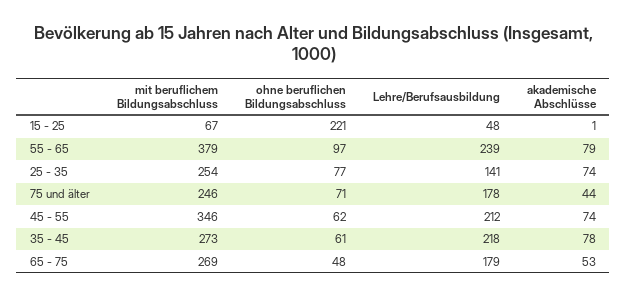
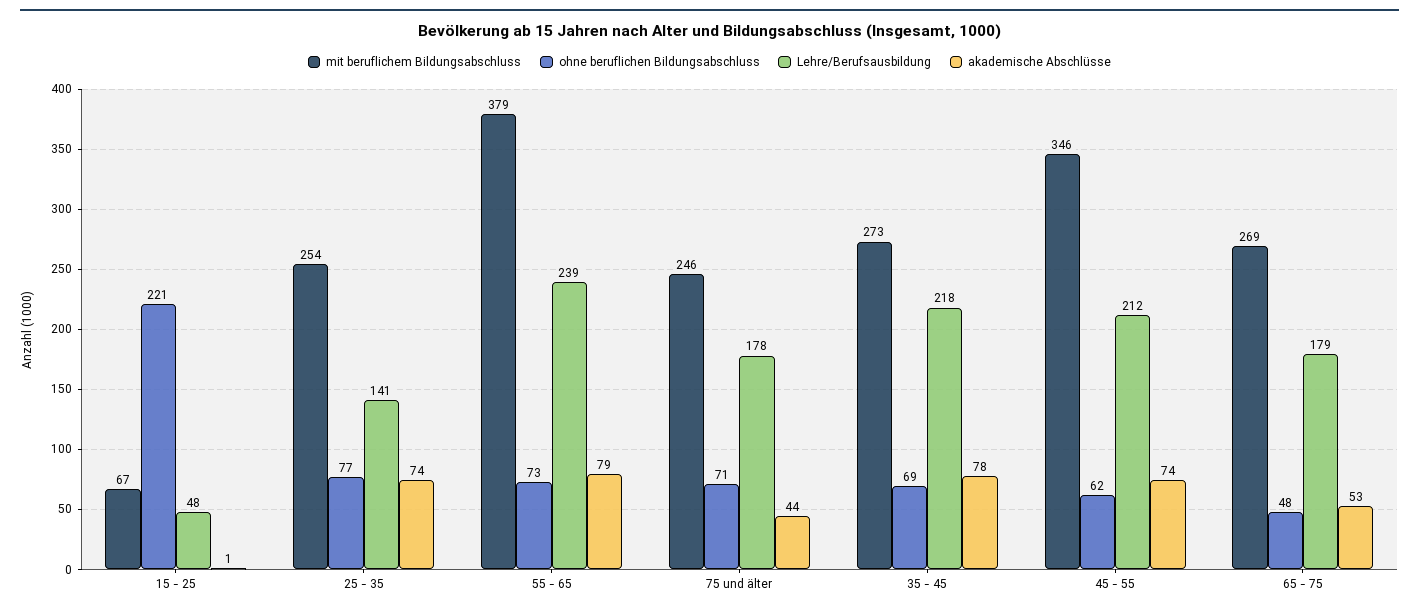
  {
    "mit beruflichem Bildungsabschluss": {
      "15 - 25": 67,
      "55 - 65": 379,
      "25 - 35": 254,
      "75 und älter": 246,
      "45 - 55": 346,
      "35 - 45": 273,
      "65 - 75": 269
    },
    "ohne beruflichen Bildungsabschluss": {
      "15 - 25": 221,
-     "55 - 65": 97,
+     "55 - 65": 73,
      "25 - 35": 77,
      "75 und älter": 71,
      "45 - 55": 62,
-     "35 - 45": 61,
+     "35 - 45": 69,
      "65 - 75": 48
    },
    "Lehre/Berufsausbildung": {
      "15 - 25": 48,
      "55 - 65": 239,
      "25 - 35": 141,
      "75 und älter": 178,
      "45 - 55": 212,
      "35 - 45": 218,
      "65 - 75": 179
    },
    "akademische Abschlüsse": {
      "15 - 25": 1,
      "55 - 65": 79,
      "25 - 35": 74,
      "75 und älter": 44,
      "45 - 55": 74,
      "35 - 45": 78,
      "65 - 75": 53
    }
  }

